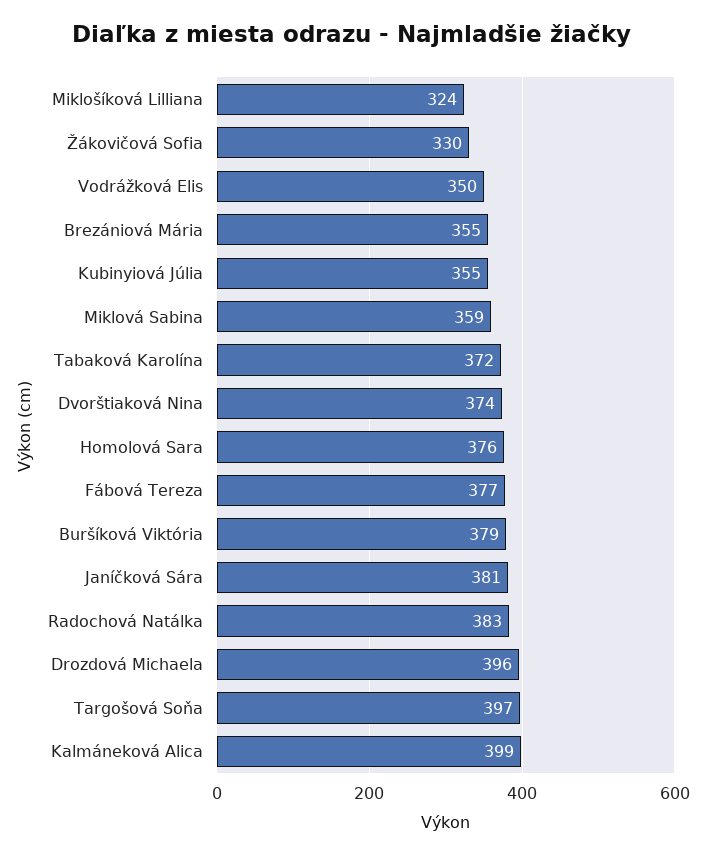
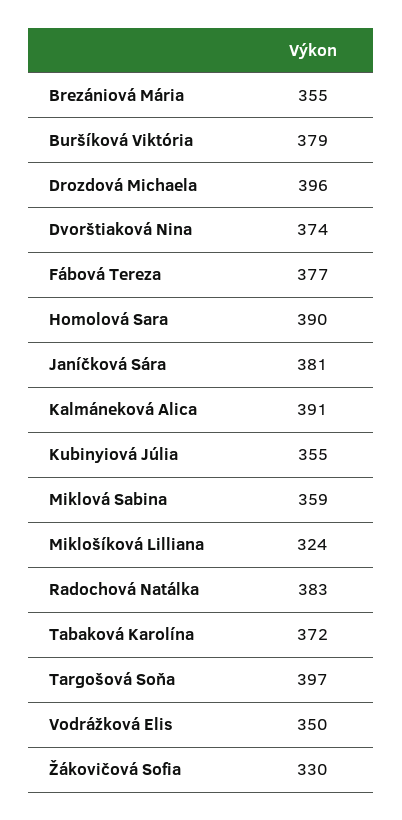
  {
    "Miklošíková Lilliana": 324,
    "Žákovičová Sofia": 330,
    "Vodrážková Elis": 350,
    "Brezániová Mária": 355,
    "Kubinyiová Júlia": 355,
    "Miklová Sabina": 359,
    "Tabaková Karolína": 372,
    "Dvorštiaková Nina": 374,
-   "Homolová Sara": 376,
+   "Homolová Sara": 390,
    "Fábová Tereza": 377,
    "Buršíková Viktória": 379,
    "Janíčková Sára": 381,
    "Radochová Natálka": 383,
    "Drozdová Michaela": 396,
    "Targošová Soňa": 397,
-   "Kalmáneková Alica": 399
+   "Kalmáneková Alica": 391
  }

